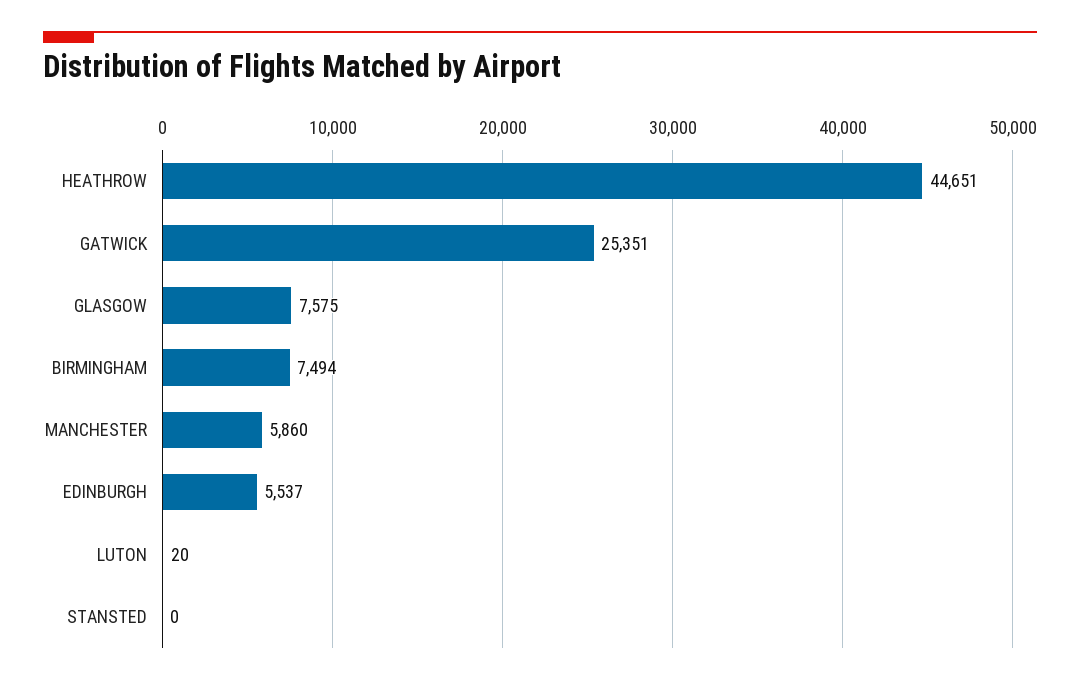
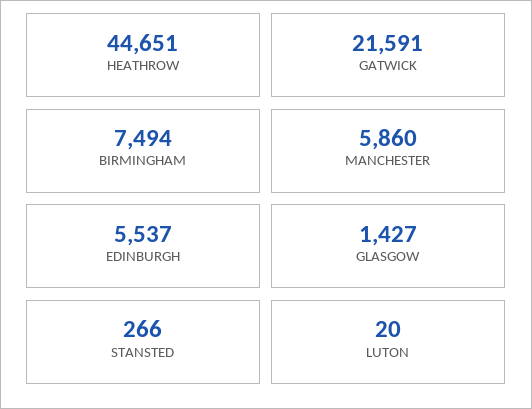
  {
    "HEATHROW": 44651,
-   "GATWICK": 25351,
+   "GATWICK": 21591,
-   "GLASGOW": 7575,
+   "GLASGOW": 1427,
    "BIRMINGHAM": 7494,
    "MANCHESTER": 5860,
    "EDINBURGH": 5537,
    "LUTON": 20,
-   "STANSTED": 0
+   "STANSTED": 266
  }

